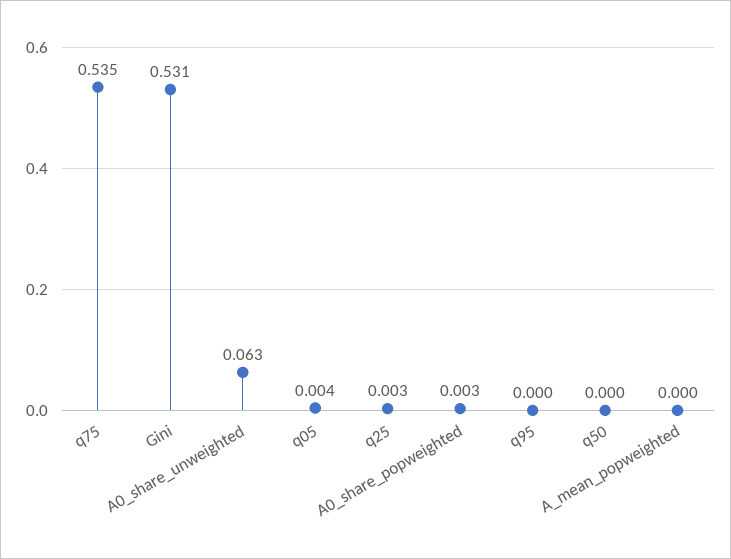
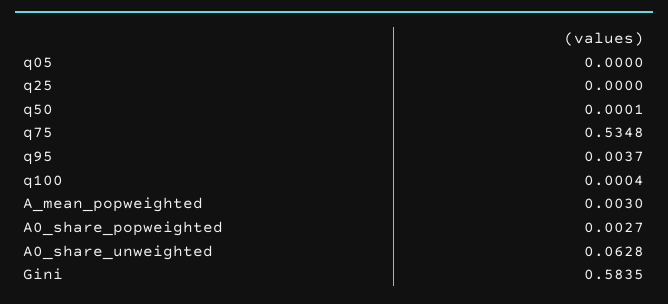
  {
    "q75": 0.5348,
-   "Gini": 0.531,
+   "Gini": 0.5835,
    "A0_share_unweighted": 0.0628,
-   "q05": 0.004,
+   "q05": 0,
-   "q25": 0.003,
+   "q25": 0,
    "A0_share_popweighted": 0.0027,
-   "q95": 0,
+   "q95": 0.0037,
    "q50": 0.0001,
-   "A_mean_popweighted": 0
+   "A_mean_popweighted": 0.003,
+   "q100": 0.0004
  }

